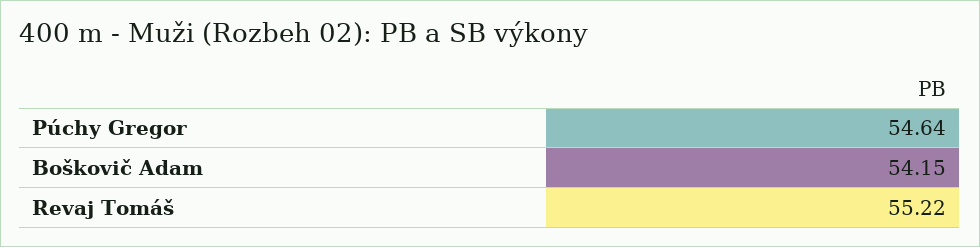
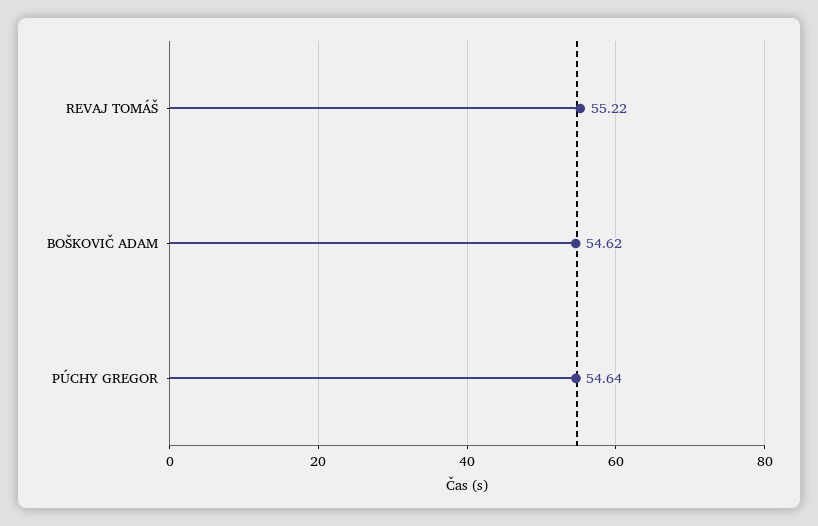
  {
    "Púchy Gregor": 54.64,
-   "Boškovič Adam": 54.15,
+   "Boškovič Adam": 54.62,
    "Revaj Tomáš": 55.22
  }

